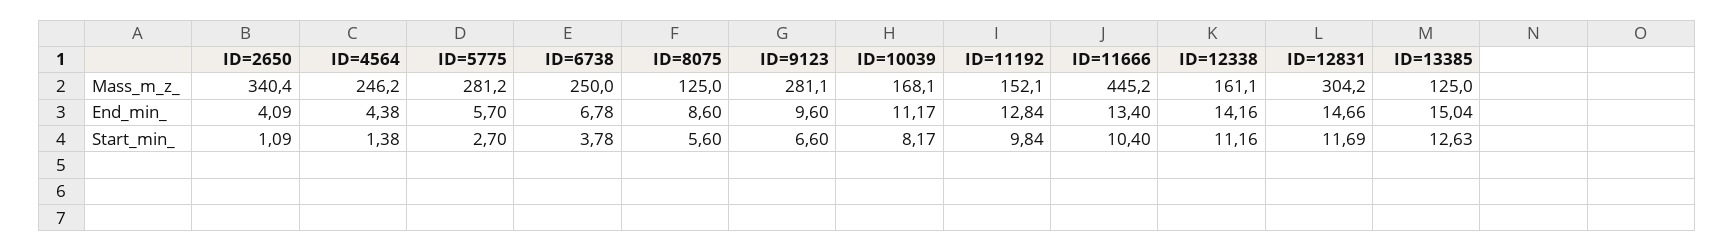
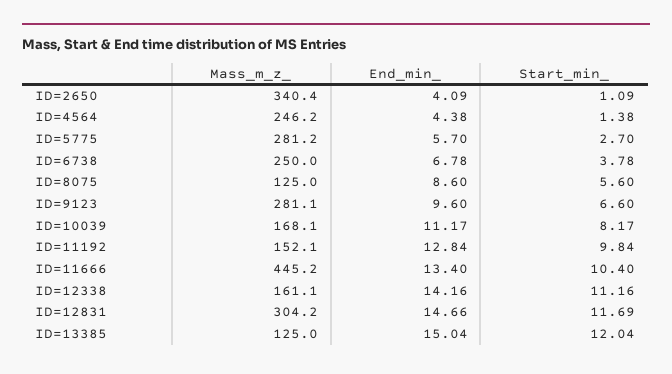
  {
    "ID=2650": {
      "Mass_m_z_": 340.4,
      "End_min_": 4.09,
      "Start_min_": 1.09
    },
    "ID=4564": {
      "Mass_m_z_": 246.2,
      "End_min_": 4.38,
      "Start_min_": 1.38
    },
    "ID=5775": {
      "Mass_m_z_": 281.2,
      "End_min_": 5.7,
      "Start_min_": 2.7
    },
    "ID=6738": {
      "Mass_m_z_": 250,
      "End_min_": 6.78,
      "Start_min_": 3.78
    },
    "ID=8075": {
      "Mass_m_z_": 125,
      "End_min_": 8.6,
      "Start_min_": 5.6
    },
    "ID=9123": {
      "Mass_m_z_": 281.1,
      "End_min_": 9.6,
      "Start_min_": 6.6
    },
    "ID=10039": {
      "Mass_m_z_": 168.1,
      "End_min_": 11.17,
      "Start_min_": 8.17
    },
    "ID=11192": {
      "Mass_m_z_": 152.1,
      "End_min_": 12.84,
      "Start_min_": 9.84
    },
    "ID=11666": {
      "Mass_m_z_": 445.2,
      "End_min_": 13.4,
      "Start_min_": 10.4
    },
    "ID=12338": {
      "Mass_m_z_": 161.1,
      "End_min_": 14.16,
      "Start_min_": 11.16
    },
    "ID=12831": {
      "Mass_m_z_": 304.2,
      "End_min_": 14.66,
      "Start_min_": 11.69
    },
    "ID=13385": {
      "Mass_m_z_": 125,
      "End_min_": 15.04,
-     "Start_min_": 12.63
+     "Start_min_": 12.04
    }
  }

